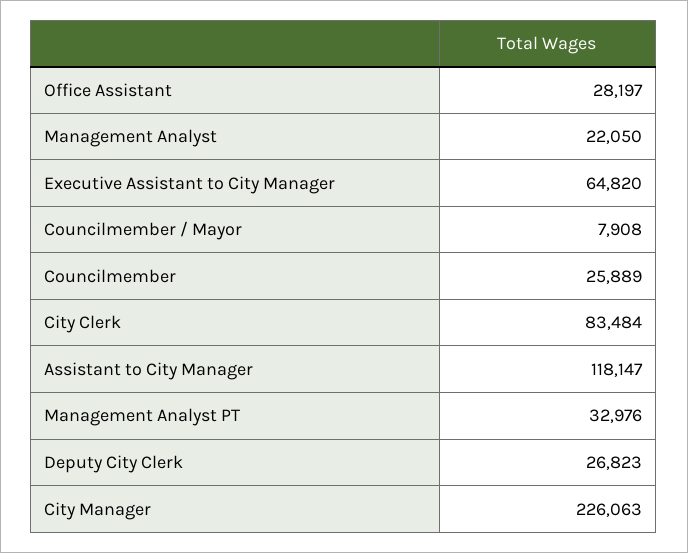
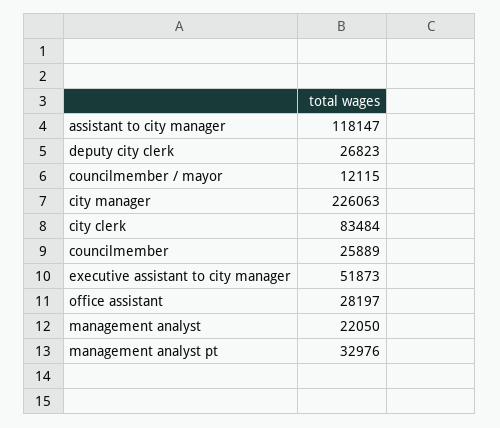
  {
    "Office Assistant": 28197,
    "Management Analyst": 22050,
-   "Executive Assistant to City Manager": 64820,
+   "Executive Assistant to City Manager": 51873,
-   "Councilmember / Mayor": 7908,
+   "Councilmember / Mayor": 12115,
    "Councilmember": 25889,
    "City Clerk": 83484,
    "Assistant to City Manager": 118147,
    "Management Analyst PT": 32976,
    "Deputy City Clerk": 26823,
    "City Manager": 226063
  }

